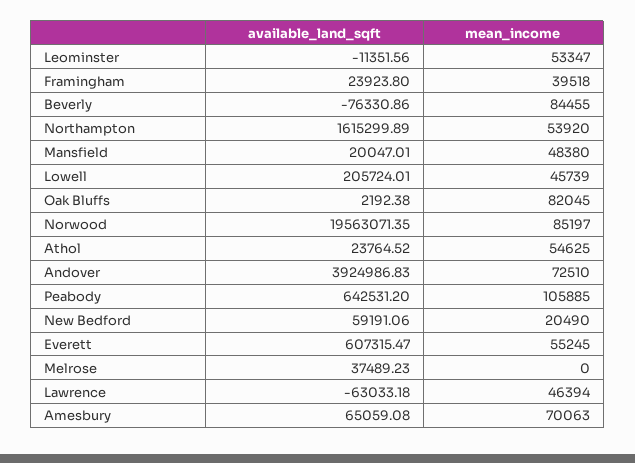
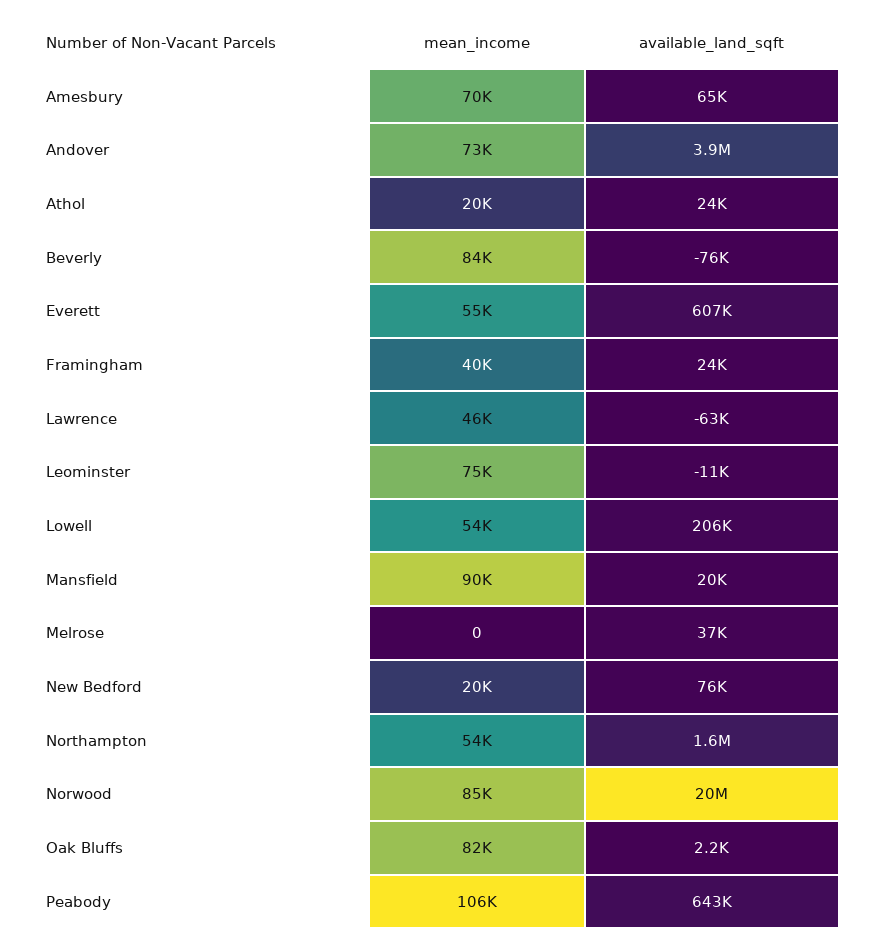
  {
    "available_land_sqft": {
      "Leominster": -11351.56,
      "Framingham": 23923.8,
      "Beverly": -76330.86,
      "Northampton": 1615299.89,
      "Mansfield": 20047.01,
      "Lowell": 205724.01,
      "Oak Bluffs": 2192.38,
      "Norwood": 19563071.35,
      "Athol": 23764.52,
      "Andover": 3924986.83,
      "Peabody": 642531.2,
-     "New Bedford": 59191.06,
+     "New Bedford": 76000,
      "Everett": 607315.47,
      "Melrose": 37489.23,
      "Lawrence": -63033.18,
      "Amesbury": 65059.08
    },
    "mean_income": {
-     "Leominster": 53347,
+     "Leominster": 75000,
      "Framingham": 39518,
      "Beverly": 84455,
      "Northampton": 53920,
-     "Mansfield": 48380,
+     "Mansfield": 90000,
-     "Lowell": 45739,
+     "Lowell": 54000,
      "Oak Bluffs": 82045,
      "Norwood": 85197,
-     "Athol": 54625,
+     "Athol": 20000,
      "Andover": 72510,
      "Peabody": 105885,
      "New Bedford": 20490,
      "Everett": 55245,
      "Melrose": 0,
      "Lawrence": 46394,
      "Amesbury": 70063
    }
  }

